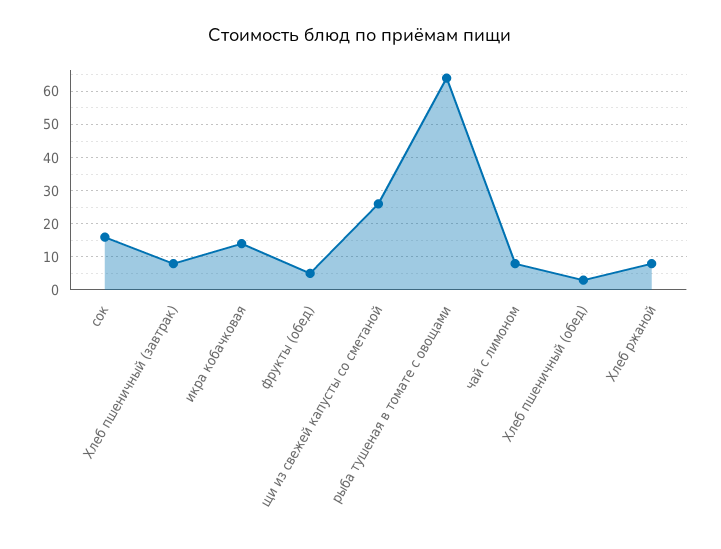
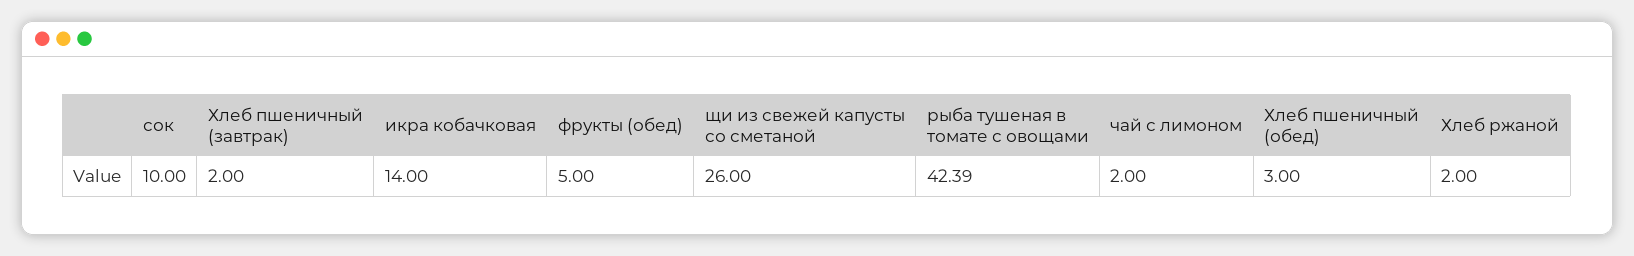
  {
-   "сок": 16,
+   "сок": 10,
-   "Хлеб пшеничный (завтрак)": 8,
+   "Хлеб пшеничный (завтрак)": 2,
    "икра кобачковая": 14,
    "фрукты (обед)": 5,
    "щи из свежей капусты со сметаной": 26,
-   "рыба тушеная в томате с овощами": 64,
+   "рыба тушеная в томате с овощами": 42.39,
-   "чай с лимоном": 8,
+   "чай с лимоном": 2,
    "Хлеб пшеничный (обед)": 3,
-   "Хлеб ржаной": 8
+   "Хлеб ржаной": 2
  }

